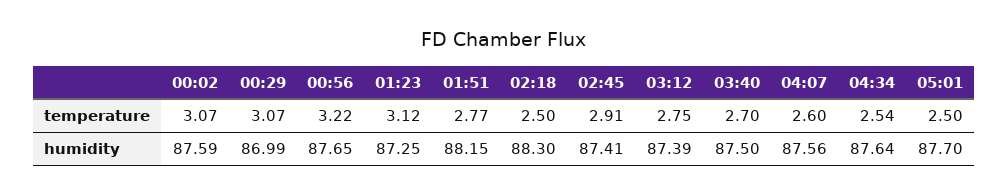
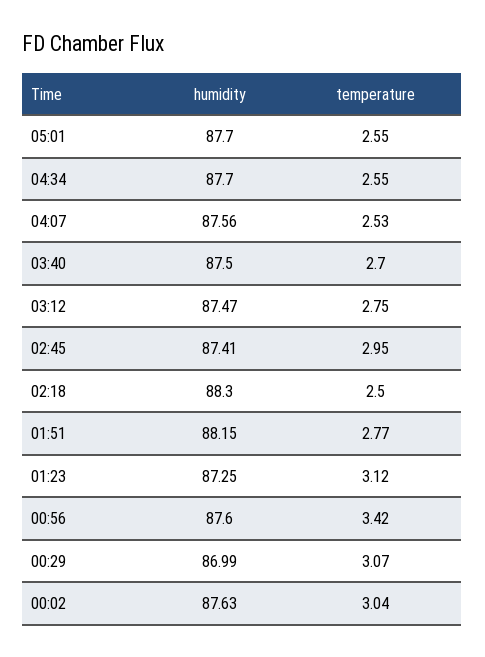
  {
    "00:02": {
-     "temperature": 3.07,
+     "temperature": 3.04,
-     "humidity": 87.59
+     "humidity": 87.63
    },
    "00:29": {
      "temperature": 3.07,
      "humidity": 86.99
    },
    "00:56": {
-     "temperature": 3.22,
+     "temperature": 3.42,
-     "humidity": 87.65
+     "humidity": 87.6
    },
    "01:23": {
      "temperature": 3.12,
      "humidity": 87.25
    },
    "01:51": {
      "temperature": 2.77,
      "humidity": 88.15
    },
    "02:18": {
      "temperature": 2.5,
      "humidity": 88.3
    },
    "02:45": {
-     "temperature": 2.91,
+     "temperature": 2.95,
      "humidity": 87.41
    },
    "03:12": {
      "temperature": 2.75,
-     "humidity": 87.39
+     "humidity": 87.47
    },
    "03:40": {
      "temperature": 2.7,
      "humidity": 87.5
    },
    "04:07": {
-     "temperature": 2.6,
+     "temperature": 2.53,
      "humidity": 87.56
    },
    "04:34": {
-     "temperature": 2.54,
+     "temperature": 2.55,
-     "humidity": 87.64
+     "humidity": 87.7
    },
    "05:01": {
-     "temperature": 2.5,
+     "temperature": 2.55,
      "humidity": 87.7
    }
  }

